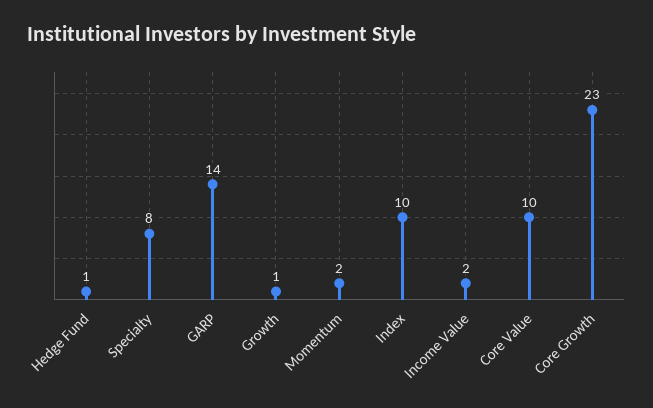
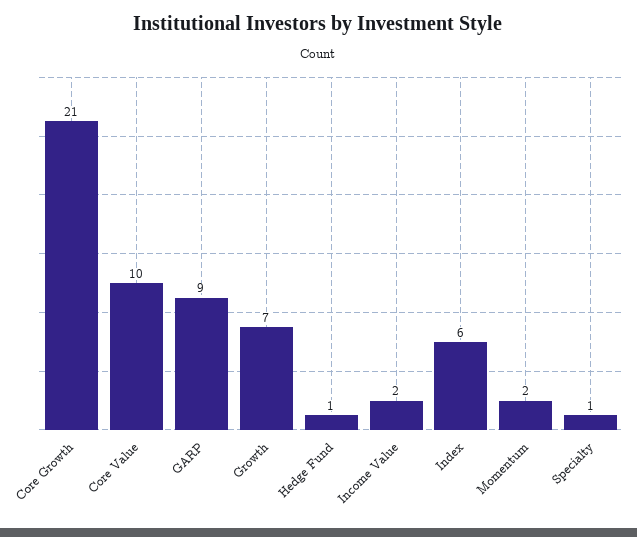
  {
    "Hedge Fund": 1,
-   "Specialty": 8,
+   "Specialty": 1,
-   "GARP": 14,
+   "GARP": 9,
-   "Growth": 1,
+   "Growth": 7,
    "Momentum": 2,
-   "Index": 10,
+   "Index": 6,
    "Income Value": 2,
    "Core Value": 10,
-   "Core Growth": 23
+   "Core Growth": 21
  }

